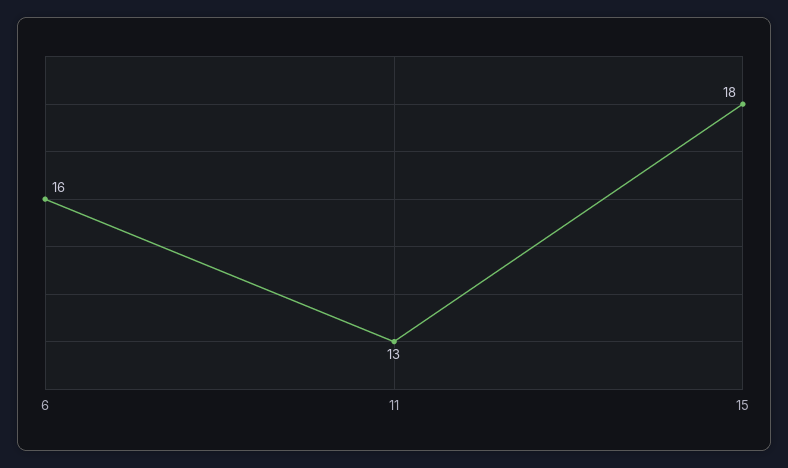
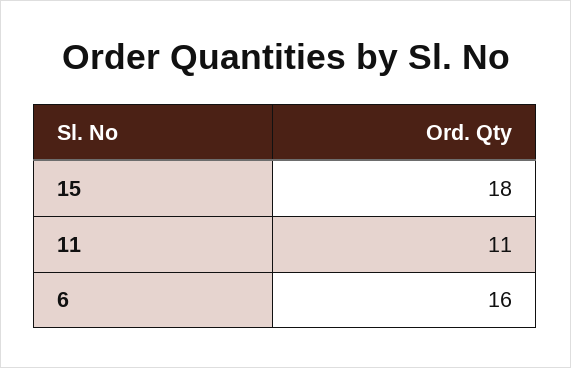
  {
    "6": 16,
-   "11": 13,
+   "11": 11,
    "15": 18
  }

